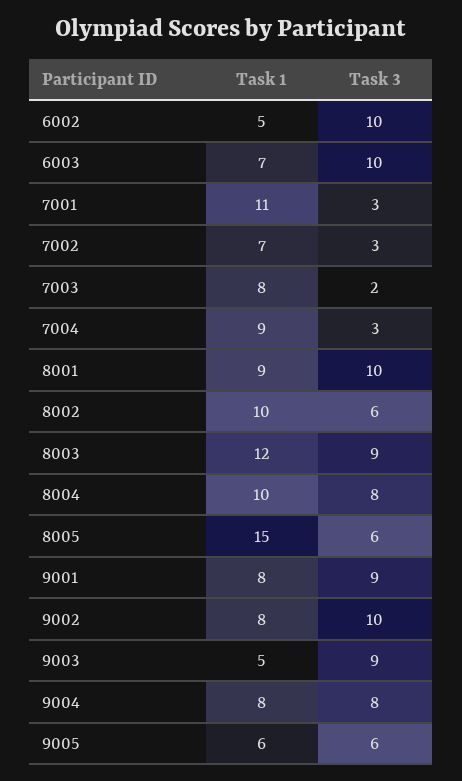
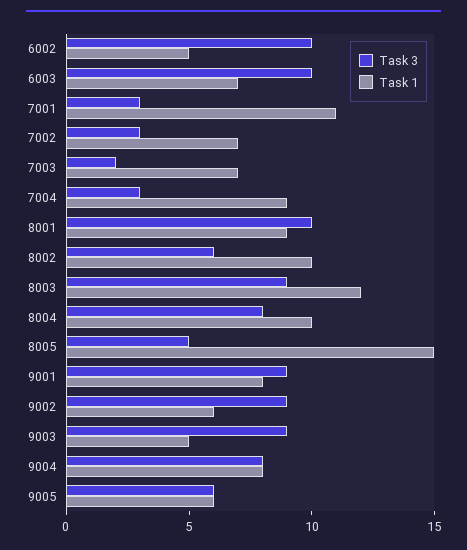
  {
    "Task 1": {
      "6002": 5,
      "6003": 7,
      "7001": 11,
      "7002": 7,
-     "7003": 8,
+     "7003": 7,
      "7004": 9,
      "8001": 9,
      "8002": 10,
      "8003": 12,
      "8004": 10,
      "8005": 15,
      "9001": 8,
-     "9002": 8,
+     "9002": 6,
      "9003": 5,
      "9004": 8,
      "9005": 6
    },
    "Task 3": {
      "6002": 10,
      "6003": 10,
      "7001": 3,
      "7002": 3,
      "7003": 2,
      "7004": 3,
      "8001": 10,
      "8002": 6,
      "8003": 9,
      "8004": 8,
-     "8005": 6,
+     "8005": 5,
      "9001": 9,
-     "9002": 10,
+     "9002": 9,
      "9003": 9,
      "9004": 8,
      "9005": 6
    }
  }

